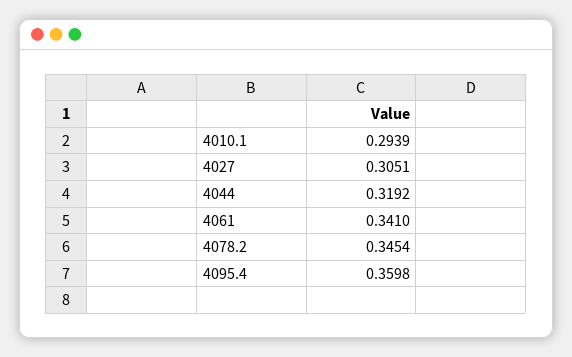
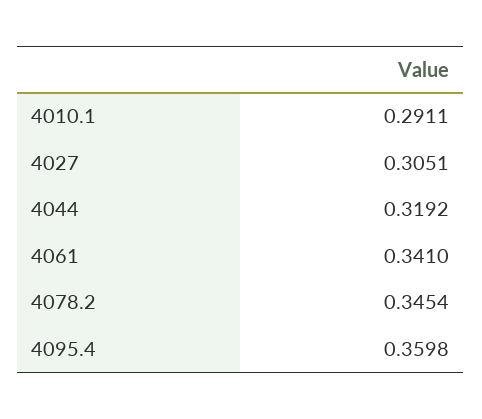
  {
-   "4010.1": 0.2939,
+   "4010.1": 0.2911,
    "4027": 0.3051,
    "4044": 0.3192,
    "4061": 0.341,
    "4078.2": 0.3454,
    "4095.4": 0.3598
  }

